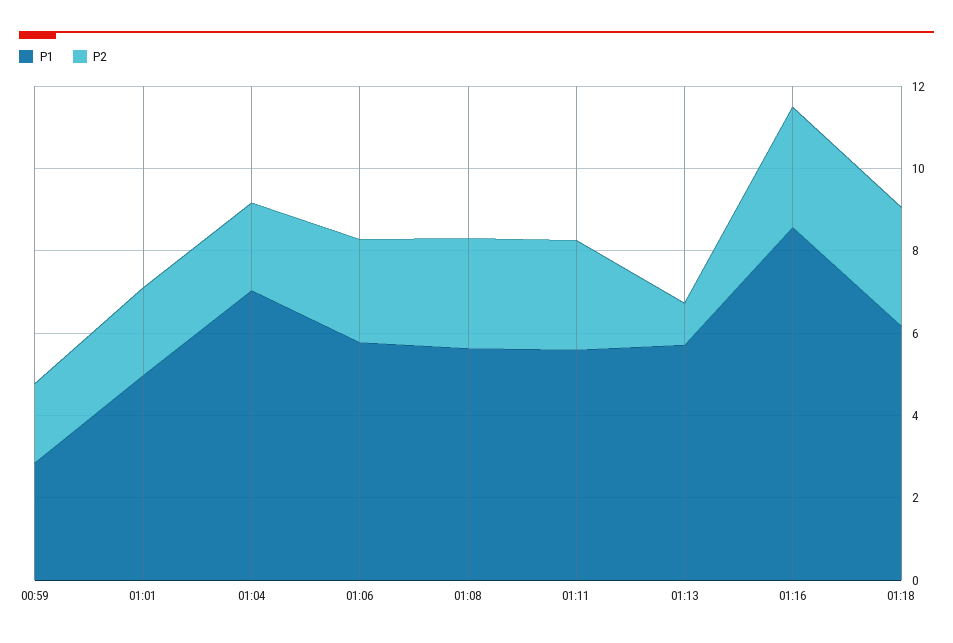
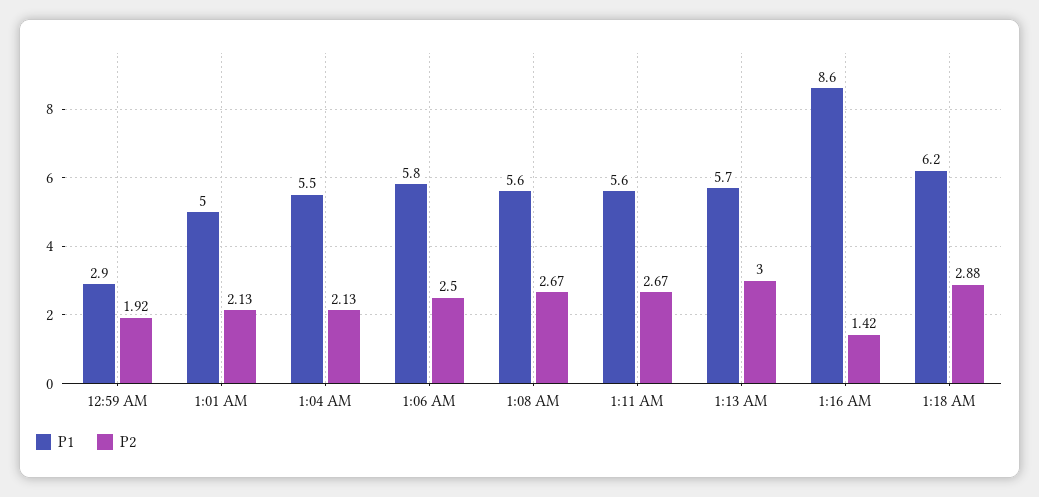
  {
    "P1": {
      "00:59": 2.9,
      "01:01": 5,
-     "01:04": 7,
+     "01:04": 5.5,
      "01:06": 5.8,
      "01:08": 5.6,
      "01:11": 5.6,
      "01:13": 5.7,
      "01:16": 8.6,
      "01:18": 6.2
    },
    "P2": {
      "00:59": 1.92,
      "01:01": 2.13,
      "01:04": 2.13,
      "01:06": 2.5,
      "01:08": 2.67,
      "01:11": 2.67,
-     "01:13": 1,
+     "01:13": 3,
-     "01:16": 3,
+     "01:16": 1.42,
      "01:18": 2.88
    }
  }

